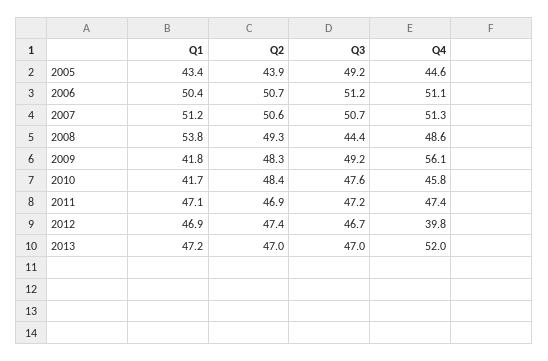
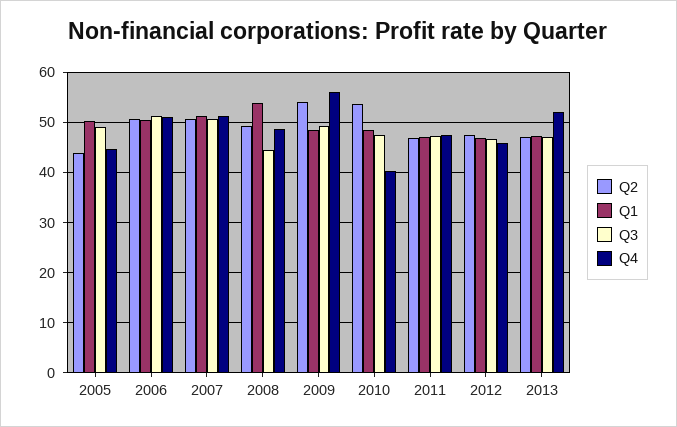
  {
    "Q1": {
-     "2005": 43.4,
+     "2005": 50,
      "2006": 50.4,
      "2007": 51.2,
      "2008": 53.8,
-     "2009": 41.8,
+     "2009": 48,
-     "2010": 41.7,
+     "2010": 48,
      "2011": 47.1,
      "2012": 46.9,
      "2013": 47.2
    },
    "Q2": {
      "2005": 43.9,
      "2006": 50.7,
      "2007": 50.6,
      "2008": 49.3,
-     "2009": 48.3,
+     "2009": 54,
-     "2010": 48.4,
+     "2010": 54,
      "2011": 46.9,
      "2012": 47.4,
      "2013": 47
    },
    "Q3": {
      "2005": 49.2,
      "2006": 51.2,
      "2007": 50.7,
      "2008": 44.4,
      "2009": 49.2,
      "2010": 47.6,
      "2011": 47.2,
      "2012": 46.7,
      "2013": 47
    },
    "Q4": {
      "2005": 44.6,
      "2006": 51.1,
      "2007": 51.3,
      "2008": 48.6,
      "2009": 56.1,
-     "2010": 45.8,
+     "2010": 40,
      "2011": 47.4,
-     "2012": 39.8,
+     "2012": 46,
      "2013": 52
    }
  }

